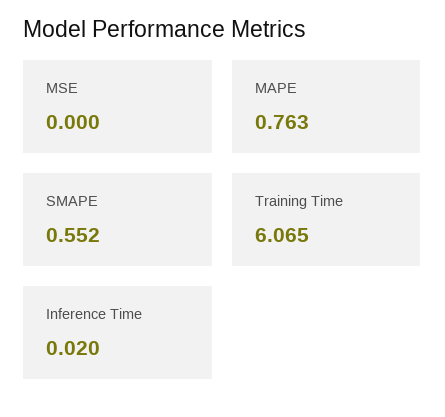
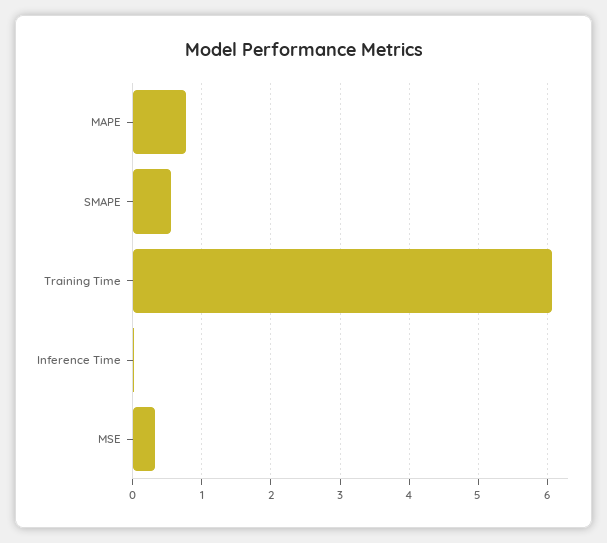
  {
-   "MSE": 0,
+   "MSE": 0.3,
    "MAPE": 0.763,
    "SMAPE": 0.552,
    "Training Time": 6.065,
    "Inference Time": 0.02
  }

